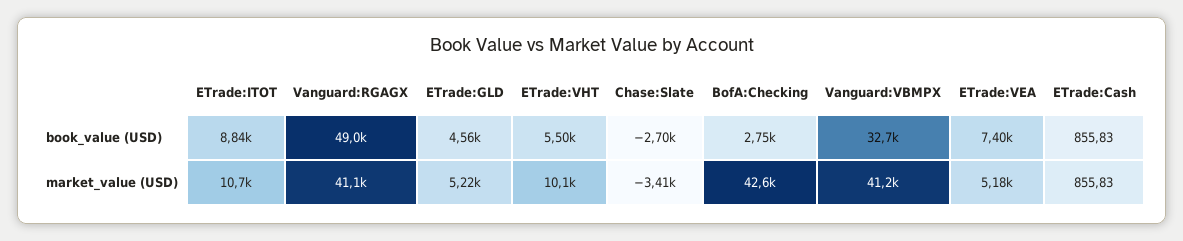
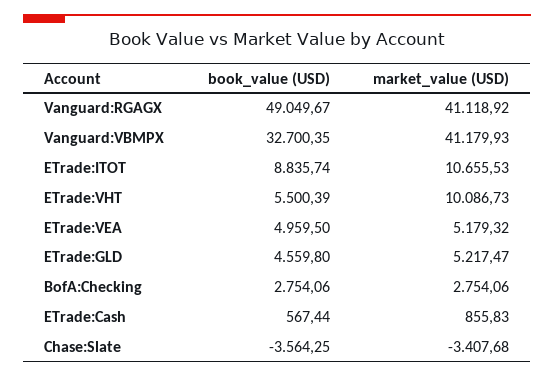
  {
    "ETrade:ITOT": {
      "book_value (USD)": 8835.74,
      "market_value (USD)": 10655.53
    },
    "Vanguard:RGAGX": {
      "book_value (USD)": 49049.67,
      "market_value (USD)": 41118.92
    },
    "ETrade:GLD": {
      "book_value (USD)": 4559.8,
      "market_value (USD)": 5217.47
    },
    "ETrade:VHT": {
      "book_value (USD)": 5500.39,
      "market_value (USD)": 10086.73
    },
    "Chase:Slate": {
-     "book_value (USD)": -2700,
+     "book_value (USD)": -3564.25,
      "market_value (USD)": -3407.68
    },
    "BofA:Checking": {
      "book_value (USD)": 2754.06,
-     "market_value (USD)": 42600
+     "market_value (USD)": 2754.06
    },
    "Vanguard:VBMPX": {
      "book_value (USD)": 32700.35,
      "market_value (USD)": 41179.93
    },
    "ETrade:VEA": {
-     "book_value (USD)": 7400,
+     "book_value (USD)": 4959.5,
      "market_value (USD)": 5179.32
    },
    "ETrade:Cash": {
-     "book_value (USD)": 855.83,
+     "book_value (USD)": 567.44,
      "market_value (USD)": 855.83
    }
  }

